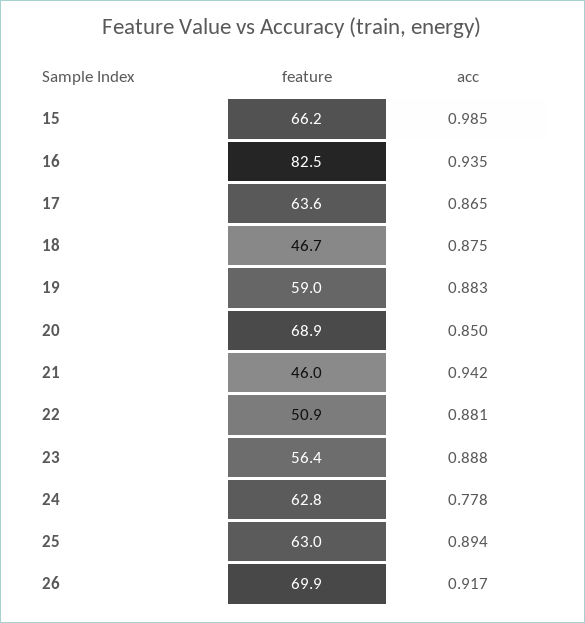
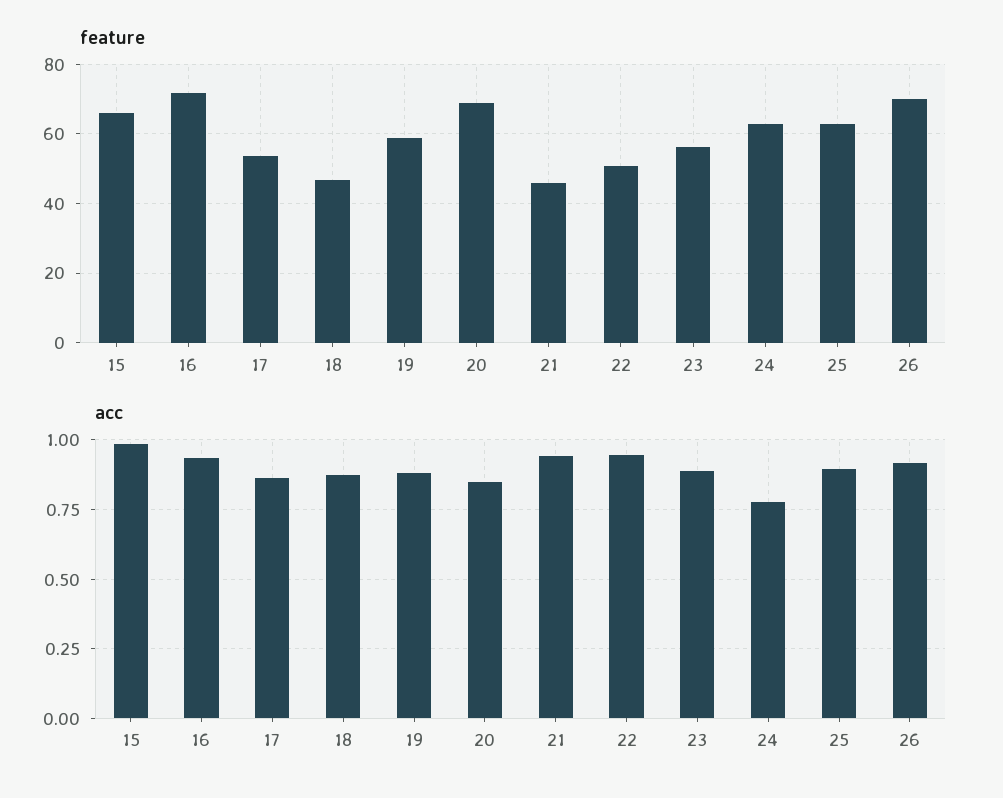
  {
    "feature": {
      "15": 66.2,
-     "16": 82.5,
+     "16": 72,
-     "17": 63.6,
+     "17": 54,
      "18": 46.7,
      "19": 59,
      "20": 68.9,
      "21": 46,
      "22": 50.9,
      "23": 56.4,
      "24": 62.8,
      "25": 63,
      "26": 69.9
    },
    "acc": {
      "15": 0.985,
      "16": 0.935,
      "17": 0.865,
      "18": 0.875,
      "19": 0.883,
      "20": 0.85,
      "21": 0.942,
-     "22": 0.881,
+     "22": 0.95,
      "23": 0.888,
      "24": 0.778,
      "25": 0.894,
      "26": 0.917
    }
  }

